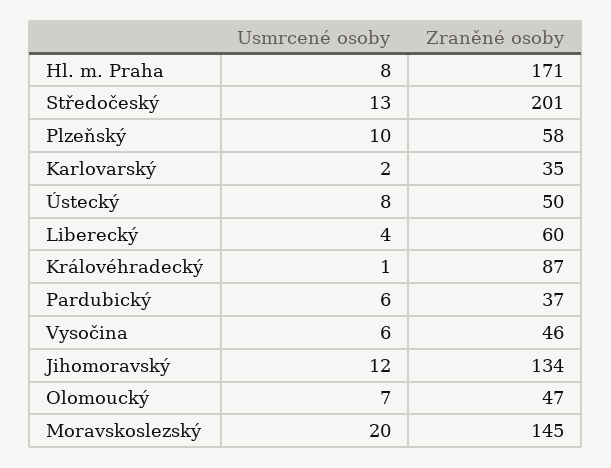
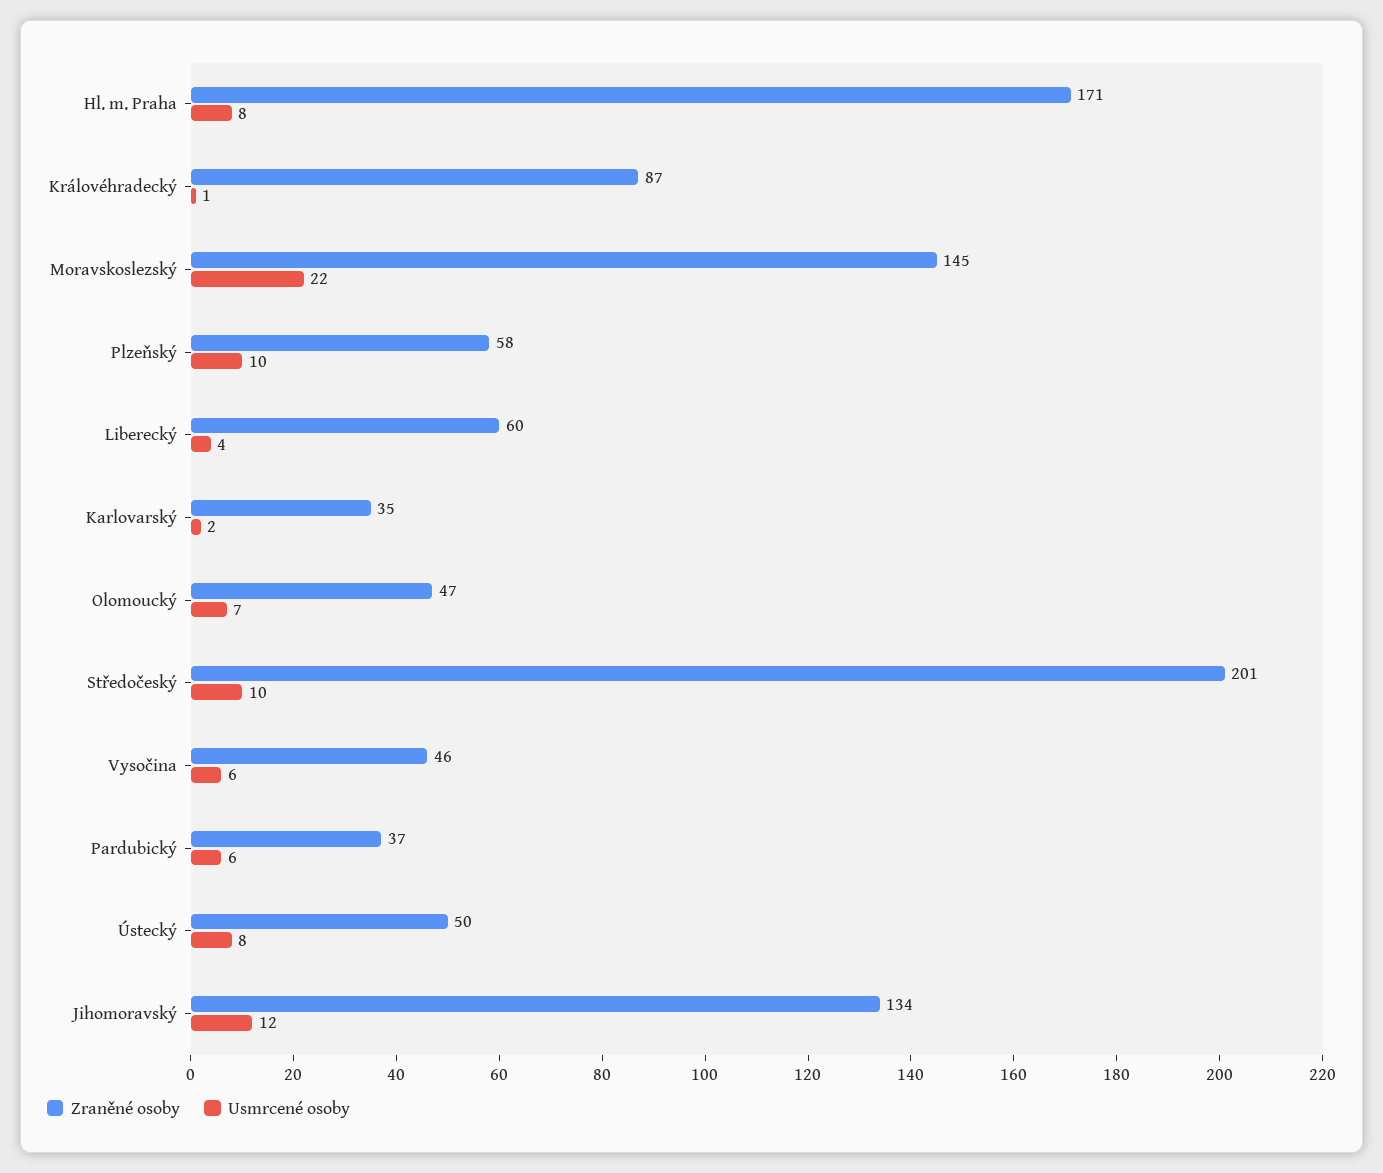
  {
    "Usmrcené osoby": {
      "Hl. m. Praha": 8,
-     "Středočeský": 13,
+     "Středočeský": 10,
      "Plzeňský": 10,
      "Karlovarský": 2,
      "Ústecký": 8,
      "Liberecký": 4,
      "Královéhradecký": 1,
      "Pardubický": 6,
      "Vysočina": 6,
      "Jihomoravský": 12,
      "Olomoucký": 7,
-     "Moravskoslezský": 20
+     "Moravskoslezský": 22
    },
    "Zraněné osoby": {
      "Hl. m. Praha": 171,
      "Středočeský": 201,
      "Plzeňský": 58,
      "Karlovarský": 35,
      "Ústecký": 50,
      "Liberecký": 60,
      "Královéhradecký": 87,
      "Pardubický": 37,
      "Vysočina": 46,
      "Jihomoravský": 134,
      "Olomoucký": 47,
      "Moravskoslezský": 145
    }
  }

